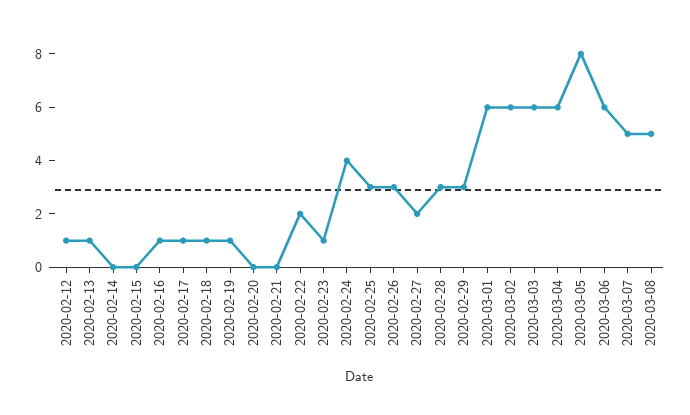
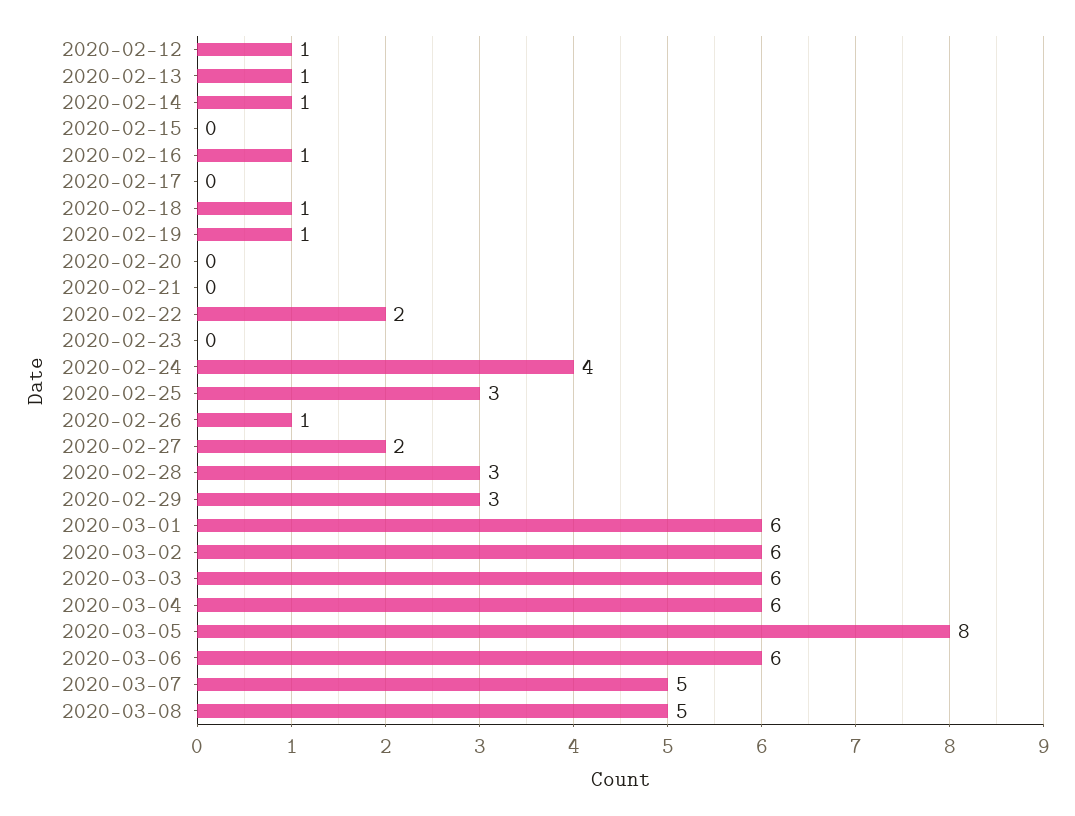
  {
    "2020-02-12": 1,
    "2020-02-13": 1,
-   "2020-02-14": 0,
+   "2020-02-14": 1,
    "2020-02-15": 0,
    "2020-02-16": 1,
-   "2020-02-17": 1,
+   "2020-02-17": 0,
    "2020-02-18": 1,
    "2020-02-19": 1,
    "2020-02-20": 0,
    "2020-02-21": 0,
    "2020-02-22": 2,
-   "2020-02-23": 1,
+   "2020-02-23": 0,
    "2020-02-24": 4,
    "2020-02-25": 3,
-   "2020-02-26": 3,
+   "2020-02-26": 1,
    "2020-02-27": 2,
    "2020-02-28": 3,
    "2020-02-29": 3,
    "2020-03-01": 6,
    "2020-03-02": 6,
    "2020-03-03": 6,
    "2020-03-04": 6,
    "2020-03-05": 8,
    "2020-03-06": 6,
    "2020-03-07": 5,
    "2020-03-08": 5
  }

